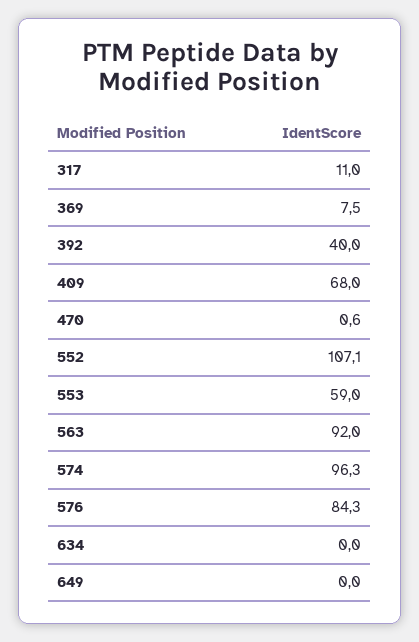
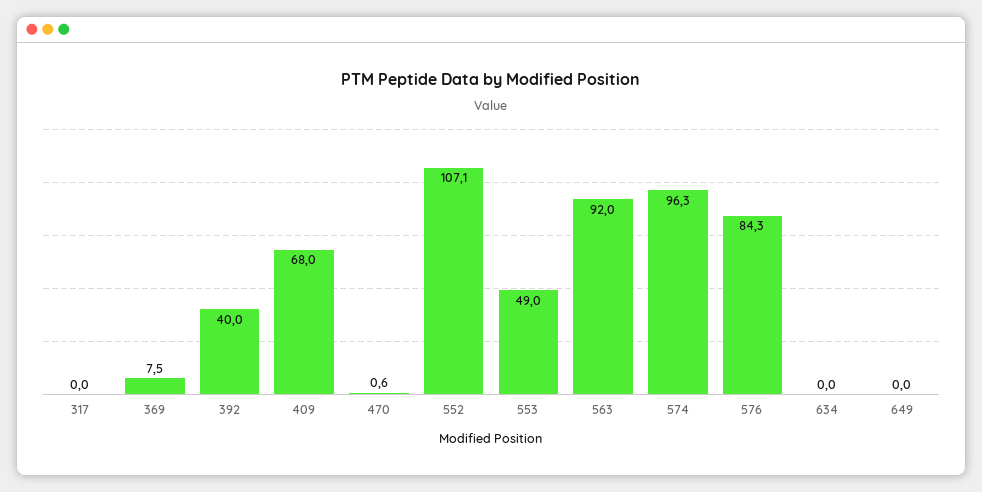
  {
-   "317": 11,
+   "317": 0,
    "369": 7.5,
    "392": 40,
    "409": 68,
    "470": 0.6,
    "552": 107.1,
-   "553": 59,
+   "553": 49,
    "563": 92,
    "574": 96.3,
    "576": 84.3,
    "634": 0,
    "649": 0
  }

